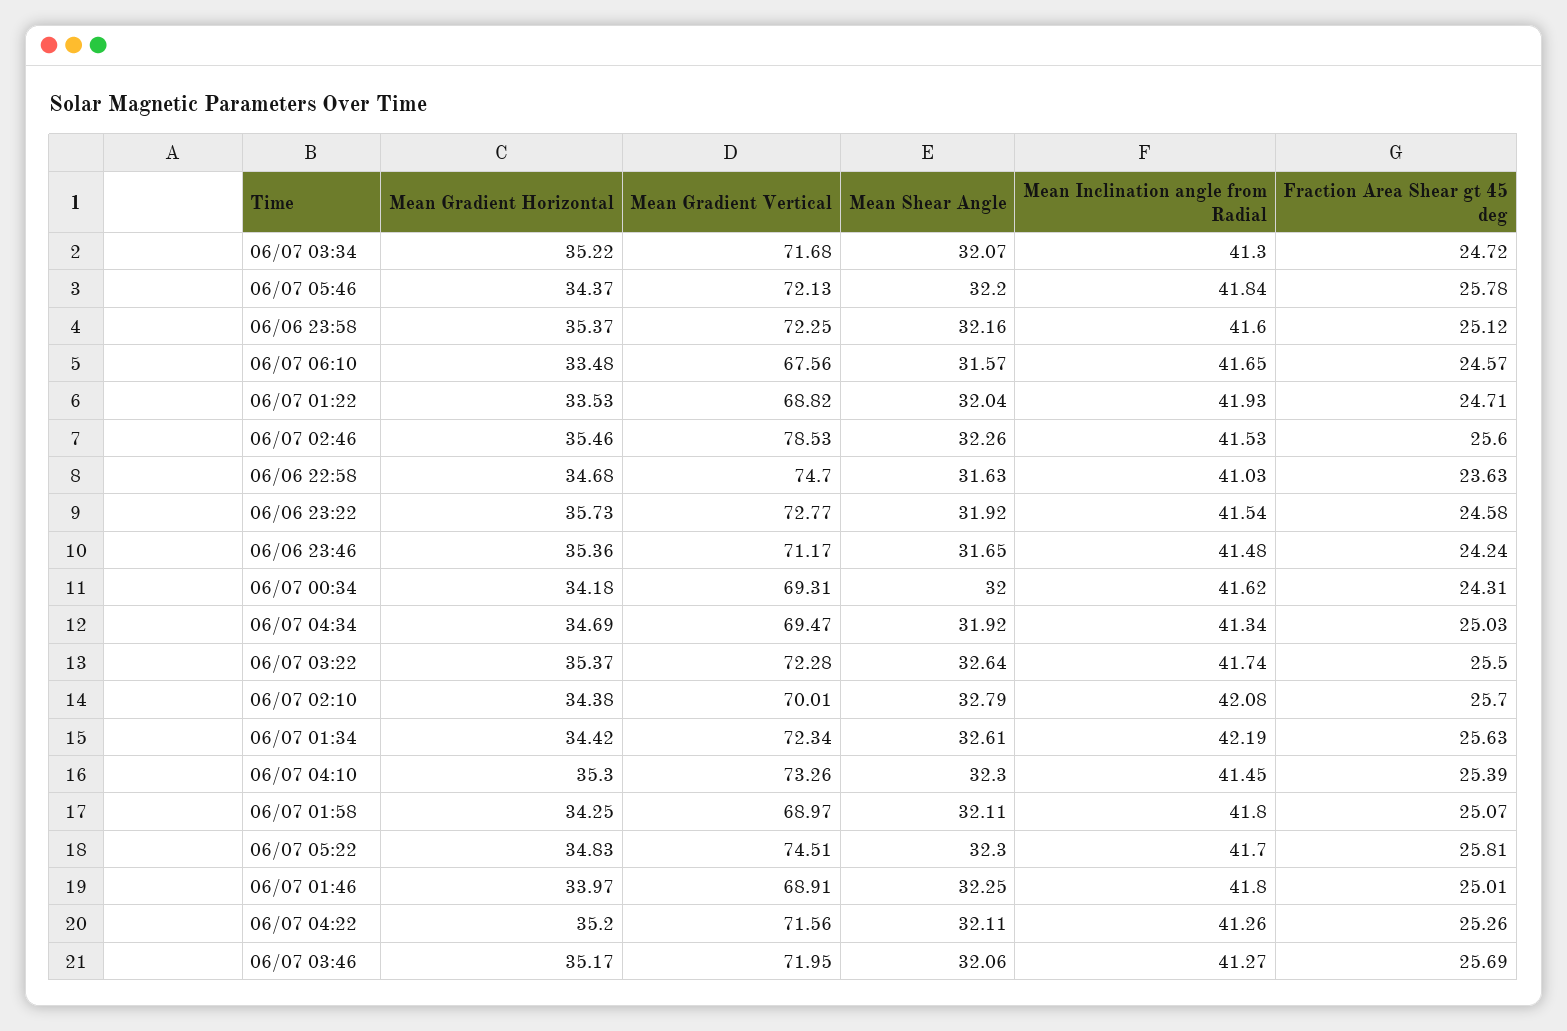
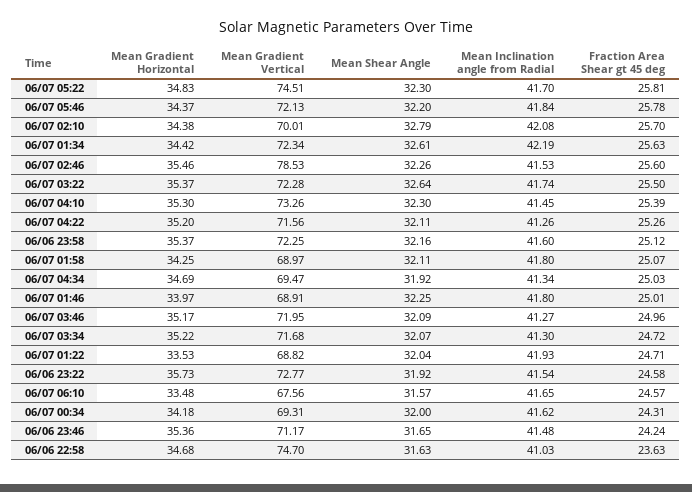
  {
    "Mean Gradient Horizontal": {
      "06/07 03:34": 35.22,
      "06/07 05:46": 34.37,
      "06/06 23:58": 35.37,
      "06/07 06:10": 33.48,
      "06/07 01:22": 33.53,
      "06/07 02:46": 35.46,
      "06/06 22:58": 34.68,
      "06/06 23:22": 35.73,
      "06/06 23:46": 35.36,
      "06/07 00:34": 34.18,
      "06/07 04:34": 34.69,
      "06/07 03:22": 35.37,
      "06/07 02:10": 34.38,
      "06/07 01:34": 34.42,
      "06/07 04:10": 35.3,
      "06/07 01:58": 34.25,
      "06/07 05:22": 34.83,
      "06/07 01:46": 33.97,
      "06/07 04:22": 35.2,
      "06/07 03:46": 35.17
    },
    "Mean Gradient Vertical": {
      "06/07 03:34": 71.68,
      "06/07 05:46": 72.13,
      "06/06 23:58": 72.25,
      "06/07 06:10": 67.56,
      "06/07 01:22": 68.82,
      "06/07 02:46": 78.53,
      "06/06 22:58": 74.7,
      "06/06 23:22": 72.77,
      "06/06 23:46": 71.17,
      "06/07 00:34": 69.31,
      "06/07 04:34": 69.47,
      "06/07 03:22": 72.28,
      "06/07 02:10": 70.01,
      "06/07 01:34": 72.34,
      "06/07 04:10": 73.26,
      "06/07 01:58": 68.97,
      "06/07 05:22": 74.51,
      "06/07 01:46": 68.91,
      "06/07 04:22": 71.56,
      "06/07 03:46": 71.95
    },
    "Mean Shear Angle": {
      "06/07 03:34": 32.07,
      "06/07 05:46": 32.2,
      "06/06 23:58": 32.16,
      "06/07 06:10": 31.57,
      "06/07 01:22": 32.04,
      "06/07 02:46": 32.26,
      "06/06 22:58": 31.63,
      "06/06 23:22": 31.92,
      "06/06 23:46": 31.65,
      "06/07 00:34": 32,
      "06/07 04:34": 31.92,
      "06/07 03:22": 32.64,
      "06/07 02:10": 32.79,
      "06/07 01:34": 32.61,
      "06/07 04:10": 32.3,
      "06/07 01:58": 32.11,
      "06/07 05:22": 32.3,
      "06/07 01:46": 32.25,
      "06/07 04:22": 32.11,
-     "06/07 03:46": 32.06
+     "06/07 03:46": 32.09
    },
    "Mean Inclination angle from Radial": {
      "06/07 03:34": 41.3,
      "06/07 05:46": 41.84,
      "06/06 23:58": 41.6,
      "06/07 06:10": 41.65,
      "06/07 01:22": 41.93,
      "06/07 02:46": 41.53,
      "06/06 22:58": 41.03,
      "06/06 23:22": 41.54,
      "06/06 23:46": 41.48,
      "06/07 00:34": 41.62,
      "06/07 04:34": 41.34,
      "06/07 03:22": 41.74,
      "06/07 02:10": 42.08,
      "06/07 01:34": 42.19,
      "06/07 04:10": 41.45,
      "06/07 01:58": 41.8,
      "06/07 05:22": 41.7,
      "06/07 01:46": 41.8,
      "06/07 04:22": 41.26,
      "06/07 03:46": 41.27
    },
    "Fraction Area Shear gt 45 deg": {
      "06/07 03:34": 24.72,
      "06/07 05:46": 25.78,
      "06/06 23:58": 25.12,
      "06/07 06:10": 24.57,
      "06/07 01:22": 24.71,
      "06/07 02:46": 25.6,
      "06/06 22:58": 23.63,
      "06/06 23:22": 24.58,
      "06/06 23:46": 24.24,
      "06/07 00:34": 24.31,
      "06/07 04:34": 25.03,
      "06/07 03:22": 25.5,
      "06/07 02:10": 25.7,
      "06/07 01:34": 25.63,
      "06/07 04:10": 25.39,
      "06/07 01:58": 25.07,
      "06/07 05:22": 25.81,
      "06/07 01:46": 25.01,
      "06/07 04:22": 25.26,
-     "06/07 03:46": 25.69
+     "06/07 03:46": 24.96
    }
  }

